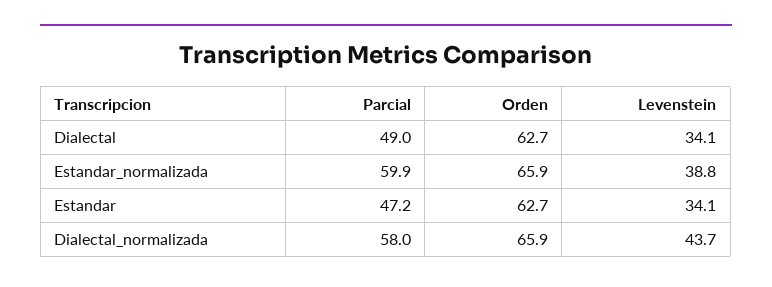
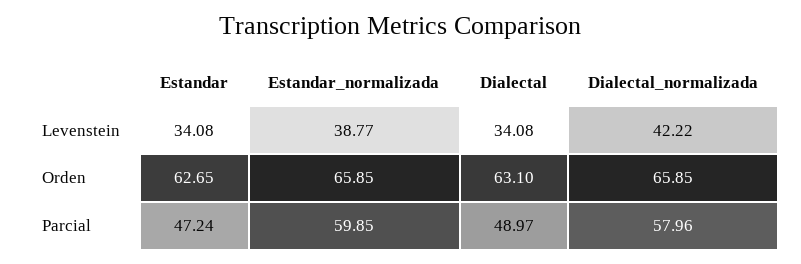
  {
    "Parcial": {
      "Dialectal": 48.97,
      "Estandar_normalizada": 59.85,
      "Estandar": 47.24,
      "Dialectal_normalizada": 57.96
    },
    "Orden": {
-     "Dialectal": 62.7,
+     "Dialectal": 63.1,
      "Estandar_normalizada": 65.85,
      "Estandar": 62.65,
      "Dialectal_normalizada": 65.85
    },
    "Levenstein": {
      "Dialectal": 34.08,
      "Estandar_normalizada": 38.77,
      "Estandar": 34.08,
-     "Dialectal_normalizada": 43.7
+     "Dialectal_normalizada": 42.22
    }
  }

